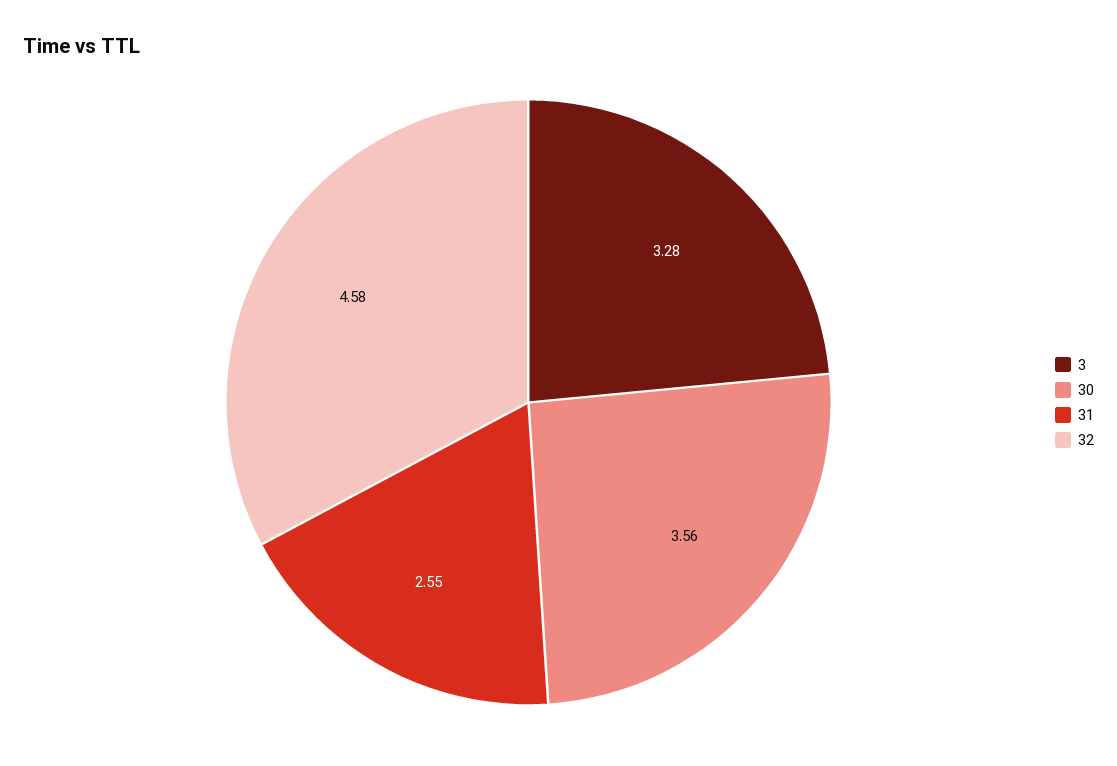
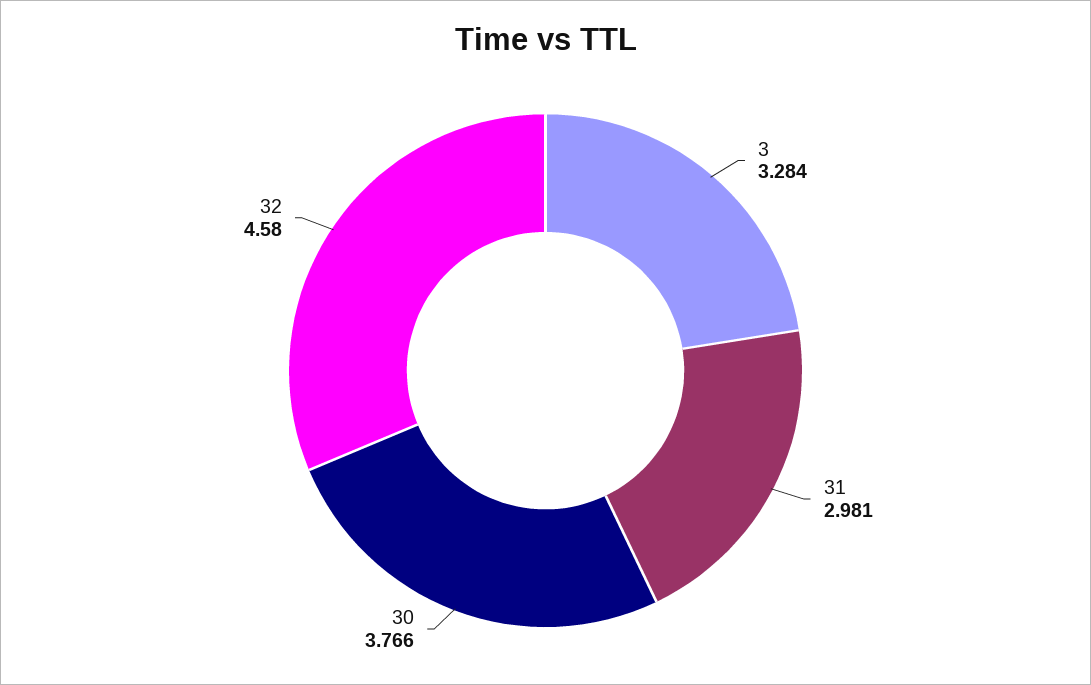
  {
    "3": 3.284,
-   "30": 3.56,
+   "30": 3.766,
-   "31": 2.55,
+   "31": 2.981,
    "32": 4.58
  }

